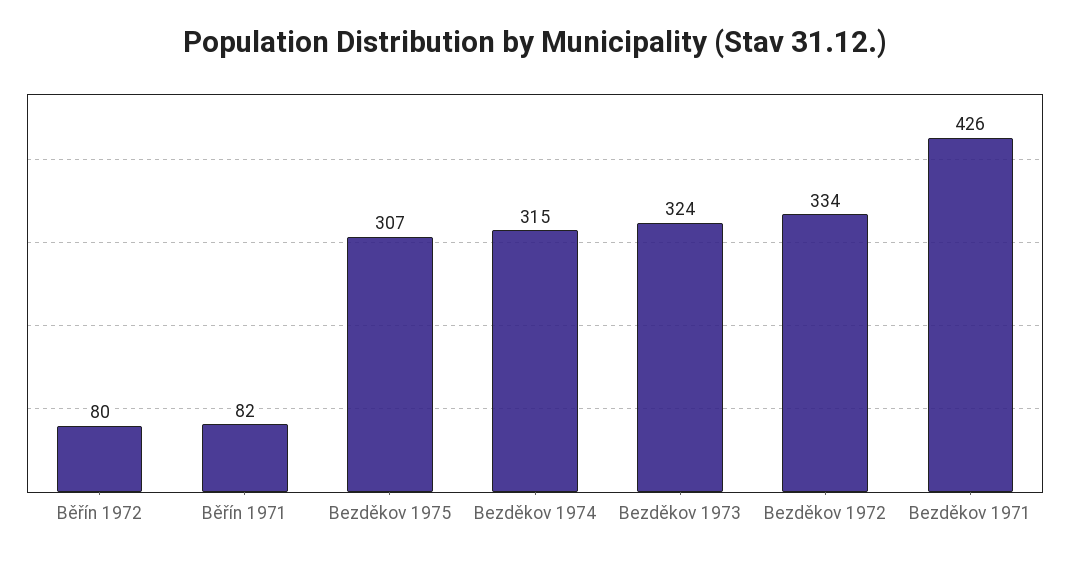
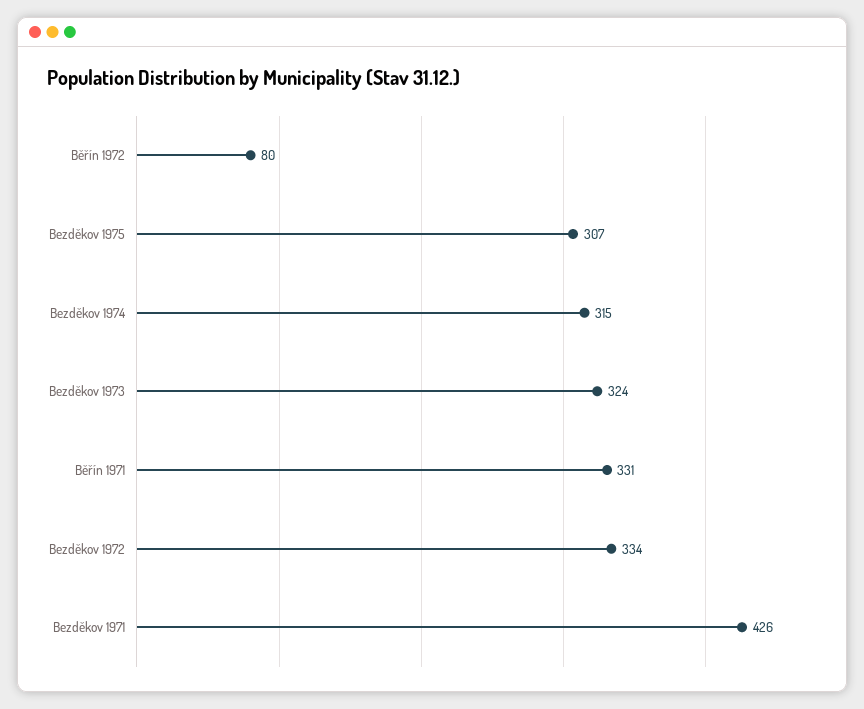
  {
    "Běřín 1972": 80,
-   "Běřín 1971": 82,
+   "Běřín 1971": 331,
    "Bezděkov 1975": 307,
    "Bezděkov 1974": 315,
    "Bezděkov 1973": 324,
    "Bezděkov 1972": 334,
    "Bezděkov 1971": 426
  }

